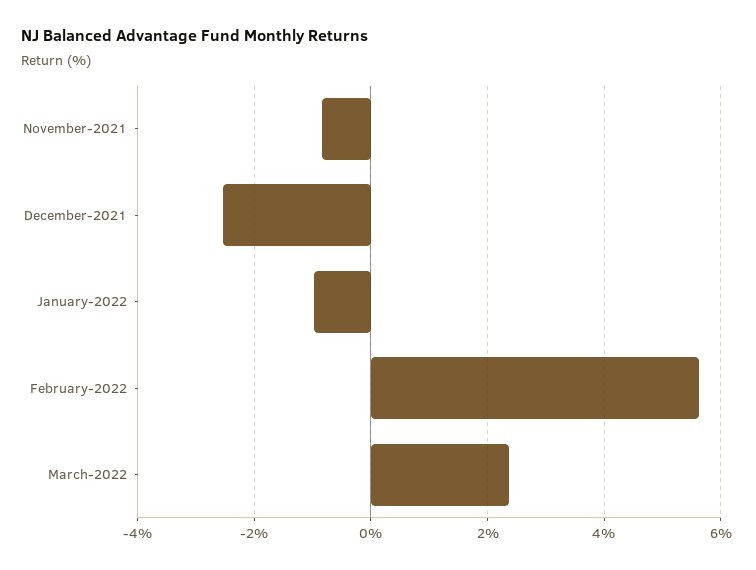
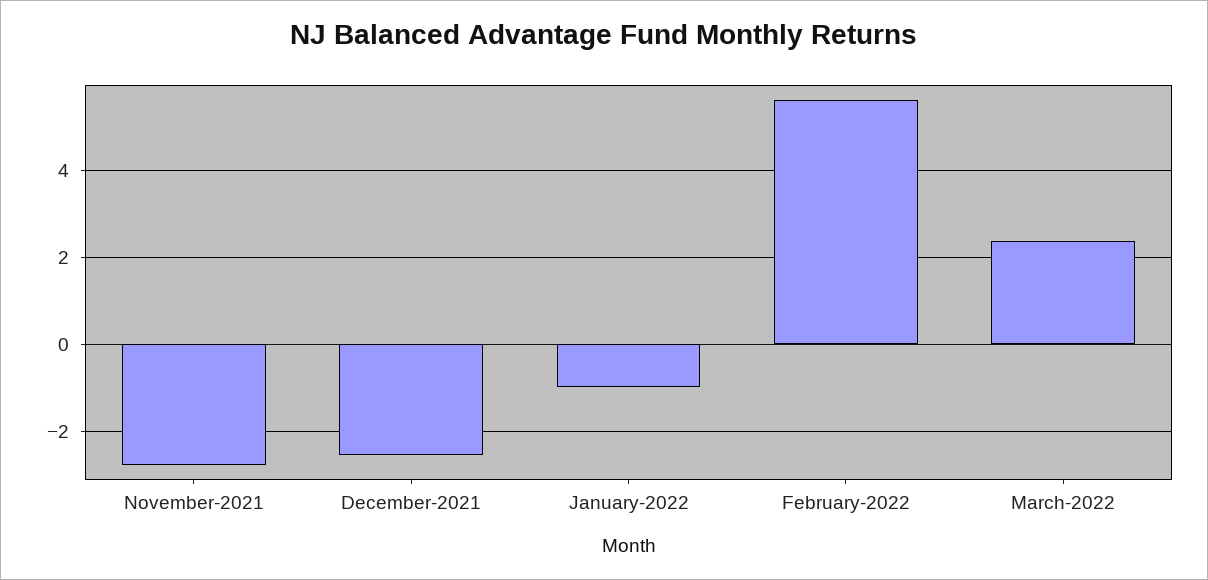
  {
-   "November-2021": -0.8,
+   "November-2021": -2.8,
    "December-2021": -2.6,
    "January-2022": -1,
    "February-2022": 5.6,
    "March-2022": 2.4
  }

